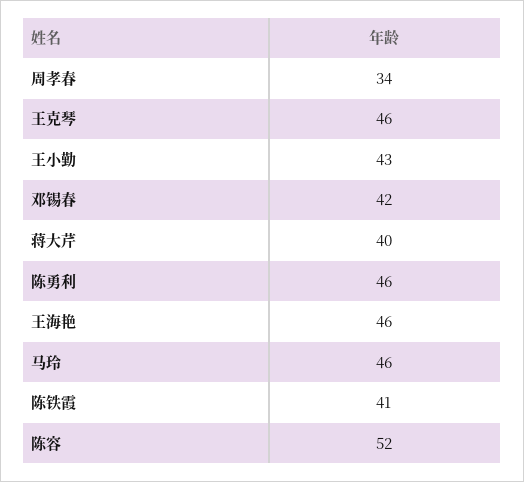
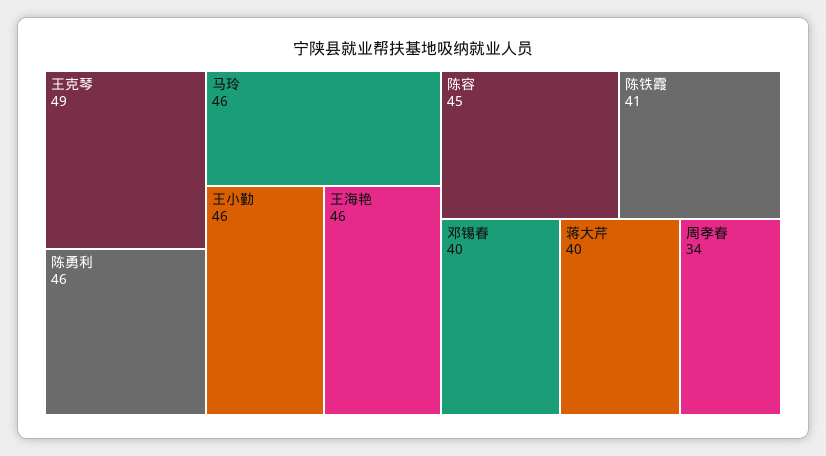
  {
    "周孝春": 34,
-   "王克琴": 46,
+   "王克琴": 49,
-   "王小勤": 43,
+   "王小勤": 46,
-   "邓锡春": 42,
+   "邓锡春": 40,
    "蒋大芹": 40,
    "陈勇利": 46,
    "王海艳": 46,
    "马玲": 46,
    "陈铁霞": 41,
-   "陈容": 52
+   "陈容": 45
  }

